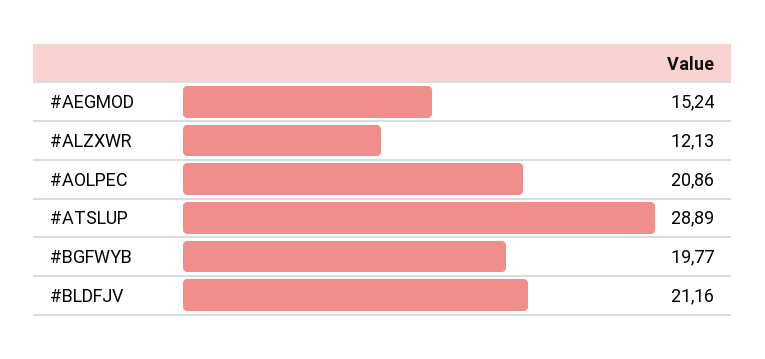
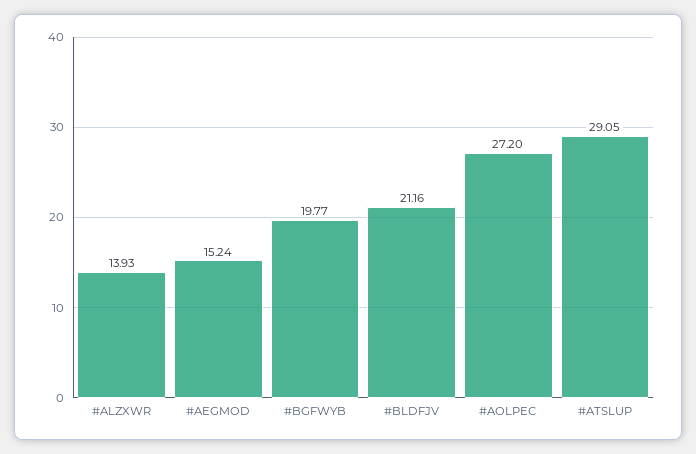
  {
    "#AEGMOD": 15.24,
-   "#ALZXWR": 12.13,
+   "#ALZXWR": 13.93,
-   "#AOLPEC": 20.86,
+   "#AOLPEC": 27.2,
-   "#ATSLUP": 28.89,
+   "#ATSLUP": 29.05,
    "#BGFWYB": 19.77,
    "#BLDFJV": 21.16
  }

